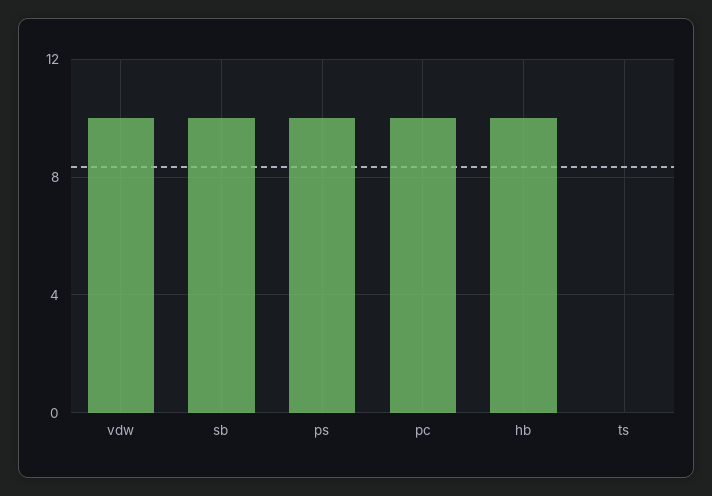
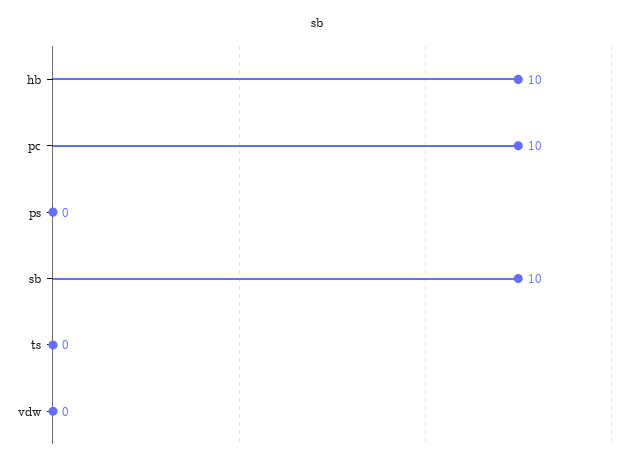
  {
-   "vdw": 10,
+   "vdw": 0,
    "sb": 10,
-   "ps": 10,
+   "ps": 0,
    "pc": 10,
    "hb": 10,
    "ts": 0
  }

